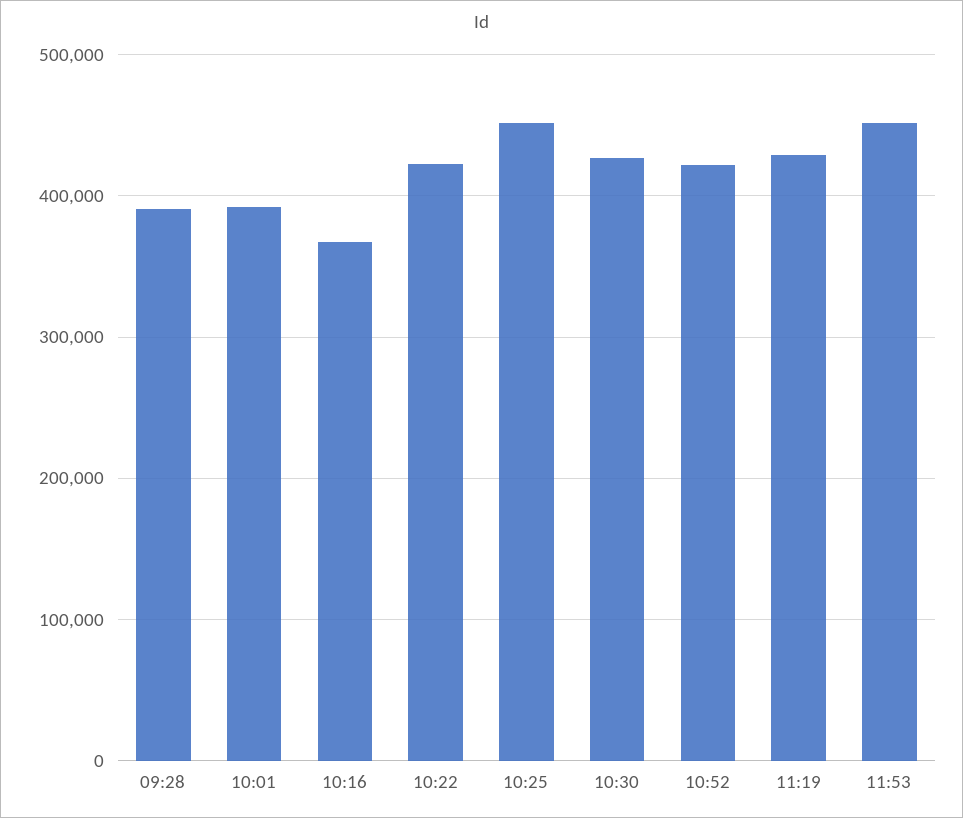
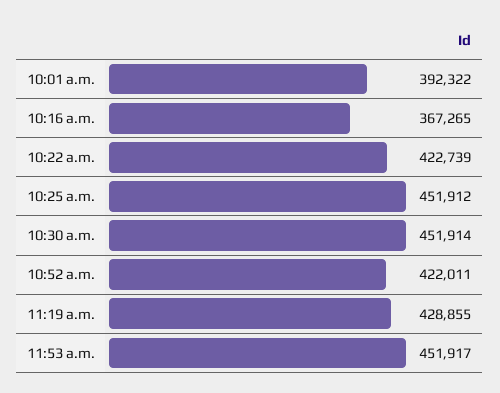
  {
-   "09:28": 390000,
    "10:01": 392322,
    "10:16": 367265,
    "10:22": 422739,
    "10:25": 451912,
-   "10:30": 430000,
+   "10:30": 451914,
    "10:52": 422011,
    "11:19": 428855,
    "11:53": 451917
  }

